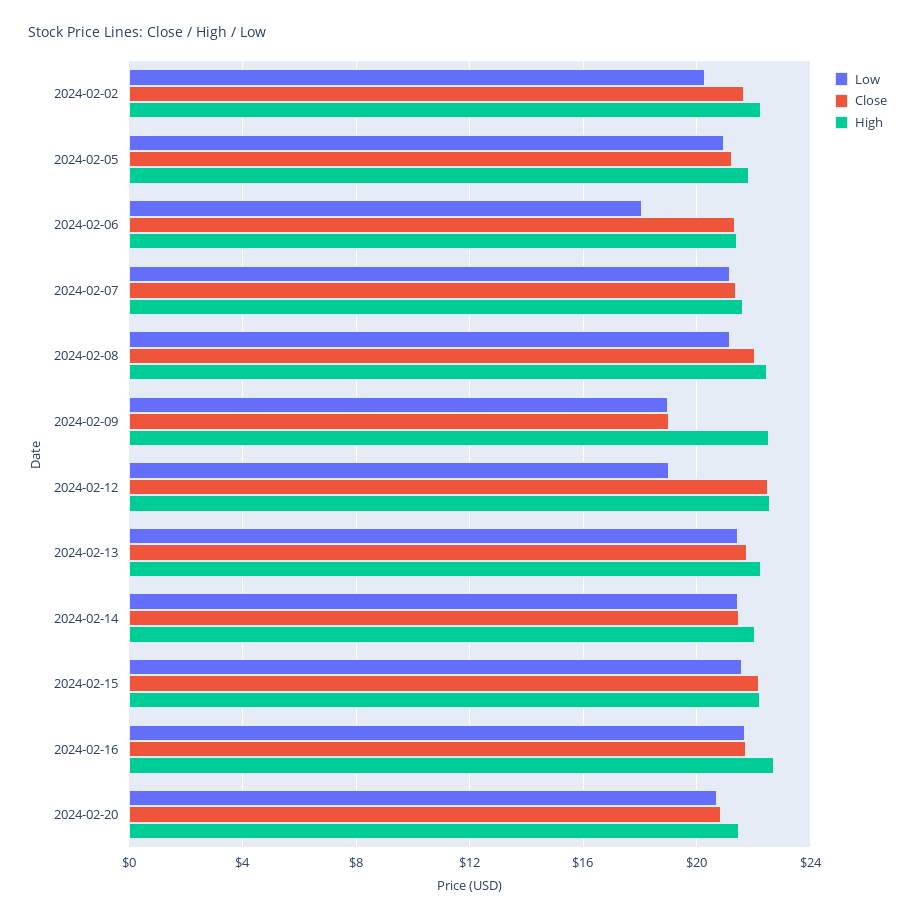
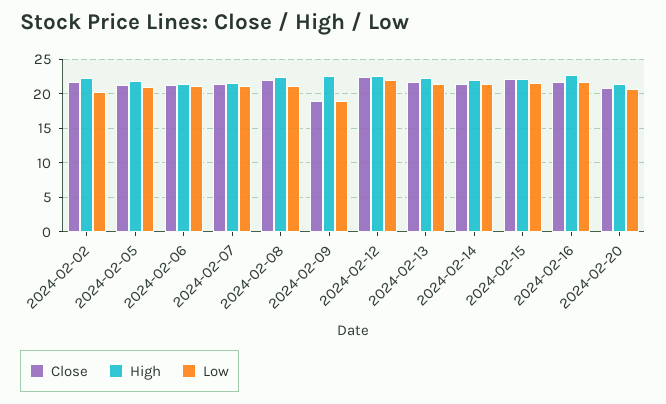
  {
    "Low": {
      "2024-02-02": 20.5,
      "2024-02-05": 21,
-     "2024-02-06": 18,
+     "2024-02-06": 21,
      "2024-02-07": 21,
      "2024-02-08": 21,
      "2024-02-09": 19,
-     "2024-02-12": 19,
+     "2024-02-12": 22,
      "2024-02-13": 21.5,
      "2024-02-14": 21.5,
      "2024-02-15": 21.5,
      "2024-02-16": 21.5,
      "2024-02-20": 20.5
    },
    "Close": {
      "2024-02-02": 21.5,
      "2024-02-05": 21,
      "2024-02-06": 21.5,
      "2024-02-07": 21.5,
      "2024-02-08": 22,
      "2024-02-09": 19,
      "2024-02-12": 22.5,
      "2024-02-13": 22,
      "2024-02-14": 21.5,
      "2024-02-15": 22,
      "2024-02-16": 21.5,
      "2024-02-20": 21
    },
    "High": {
      "2024-02-02": 22.5,
      "2024-02-05": 22,
      "2024-02-06": 21.5,
      "2024-02-07": 21.5,
      "2024-02-08": 22.5,
      "2024-02-09": 22.5,
      "2024-02-12": 22.5,
      "2024-02-13": 22.5,
      "2024-02-14": 22,
      "2024-02-15": 22,
      "2024-02-16": 22.5,
      "2024-02-20": 21.5
    }
  }

